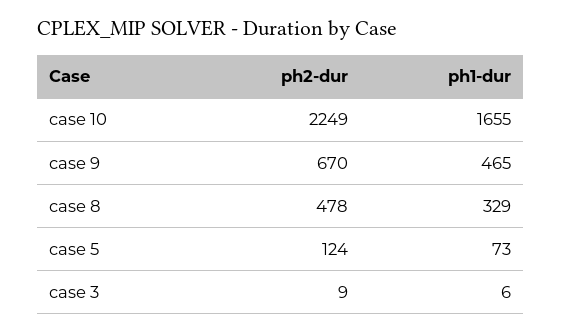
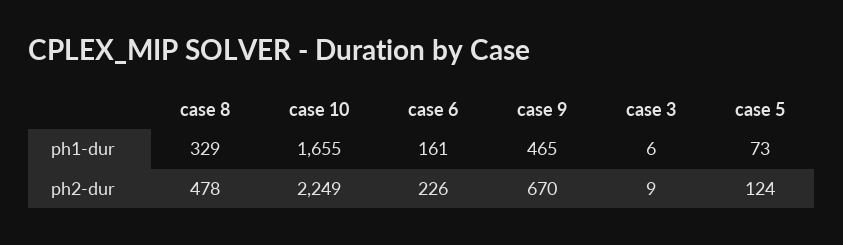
  {
    "ph2-dur": {
      "case 10": 2249,
      "case 9": 670,
      "case 8": 478,
      "case 5": 124,
-     "case 3": 9
+     "case 3": 9,
+     "case 6": 226
    },
    "ph1-dur": {
      "case 10": 1655,
      "case 9": 465,
      "case 8": 329,
      "case 5": 73,
-     "case 3": 6
+     "case 3": 6,
+     "case 6": 161
    }
  }

